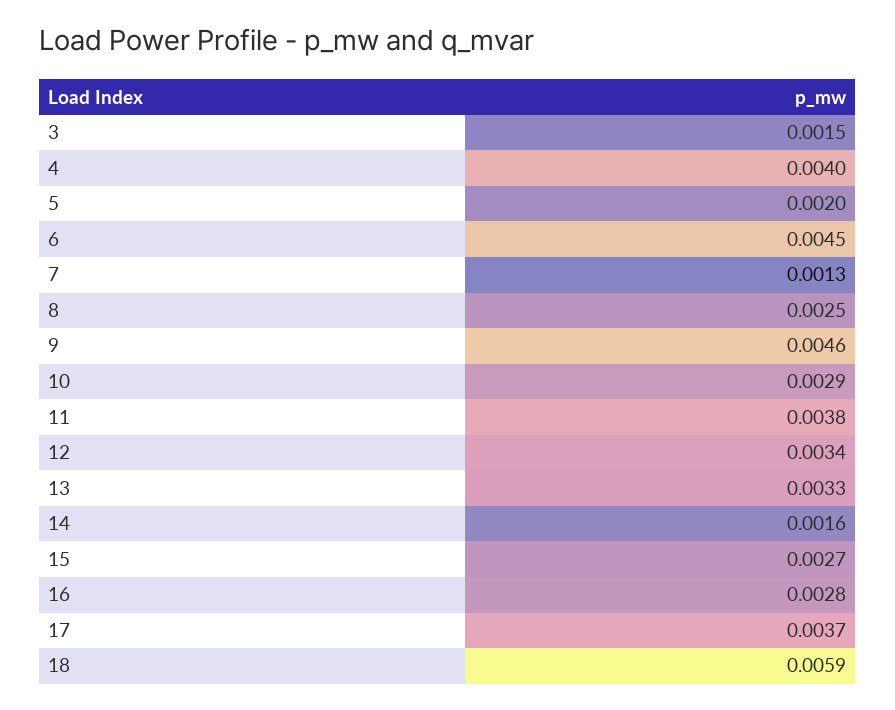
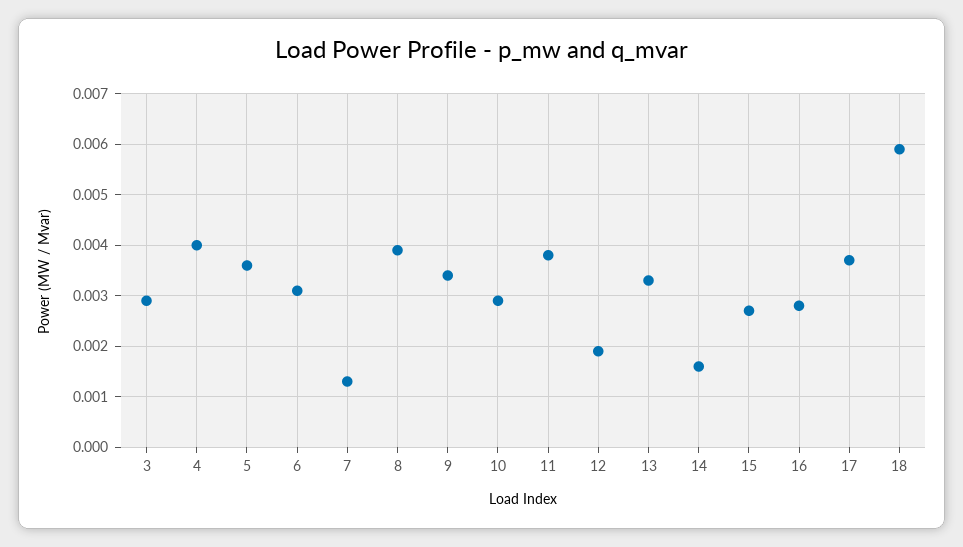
  {
-   "3": 0.0015,
+   "3": 0.003,
    "4": 0.004,
-   "5": 0.002,
+   "5": 0.0035,
-   "6": 0.0045,
+   "6": 0.003,
    "7": 0.0013,
-   "8": 0.0025,
+   "8": 0.004,
-   "9": 0.0046,
+   "9": 0.0035,
    "10": 0.0029,
    "11": 0.0038,
-   "12": 0.0034,
+   "12": 0.002,
    "13": 0.0033,
    "14": 0.0016,
    "15": 0.0027,
    "16": 0.0028,
    "17": 0.0037,
    "18": 0.0059
  }

